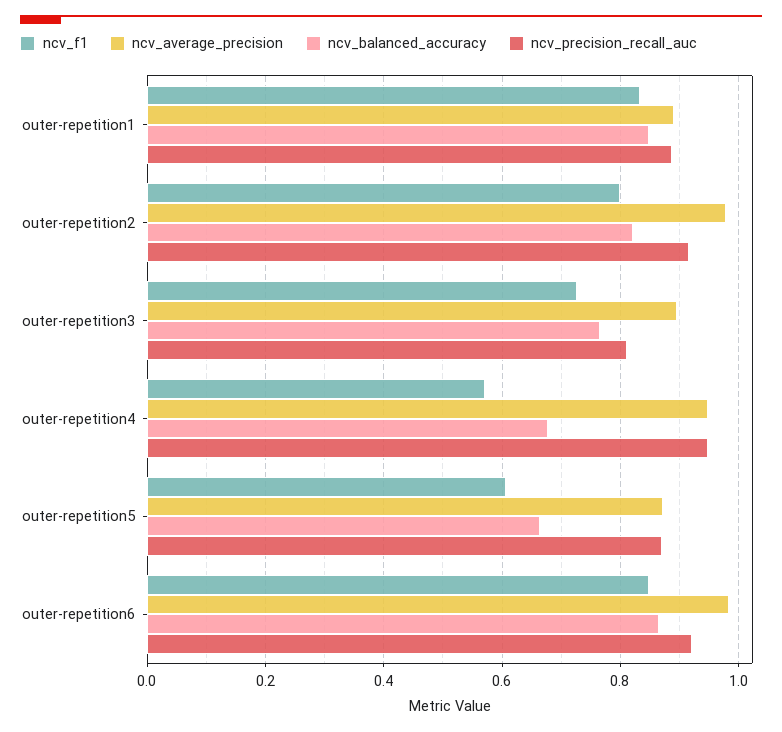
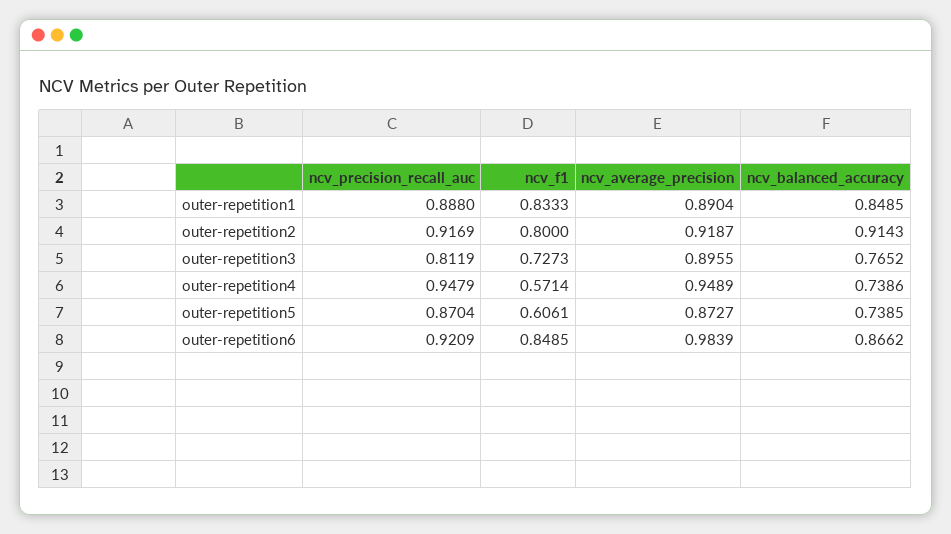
  {
    "ncv_f1": {
      "outer-repetition1": 0.8333,
      "outer-repetition2": 0.8,
      "outer-repetition3": 0.7273,
      "outer-repetition4": 0.5714,
      "outer-repetition5": 0.6061,
      "outer-repetition6": 0.8485
    },
    "ncv_average_precision": {
      "outer-repetition1": 0.8904,
-     "outer-repetition2": 0.98,
+     "outer-repetition2": 0.9187,
      "outer-repetition3": 0.8955,
      "outer-repetition4": 0.9489,
      "outer-repetition5": 0.8727,
      "outer-repetition6": 0.9839
    },
    "ncv_balanced_accuracy": {
      "outer-repetition1": 0.8485,
-     "outer-repetition2": 0.82,
+     "outer-repetition2": 0.9143,
      "outer-repetition3": 0.7652,
-     "outer-repetition4": 0.68,
+     "outer-repetition4": 0.7386,
-     "outer-repetition5": 0.66,
+     "outer-repetition5": 0.7385,
      "outer-repetition6": 0.8662
    },
    "ncv_precision_recall_auc": {
      "outer-repetition1": 0.888,
      "outer-repetition2": 0.9169,
      "outer-repetition3": 0.8119,
      "outer-repetition4": 0.9479,
      "outer-repetition5": 0.8704,
      "outer-repetition6": 0.9209
    }
  }

